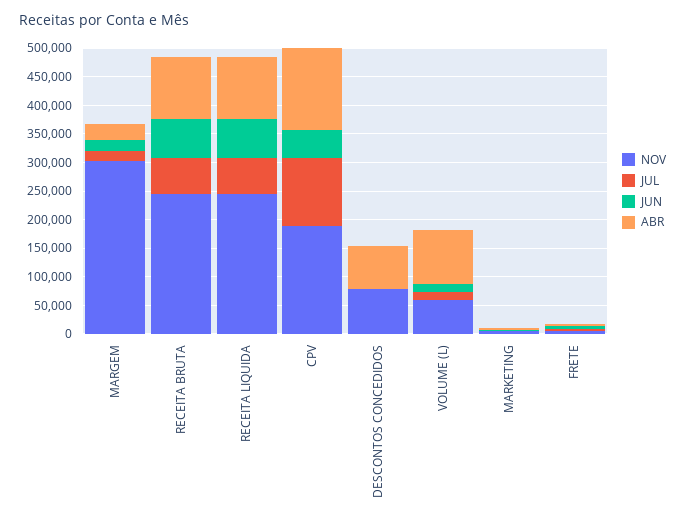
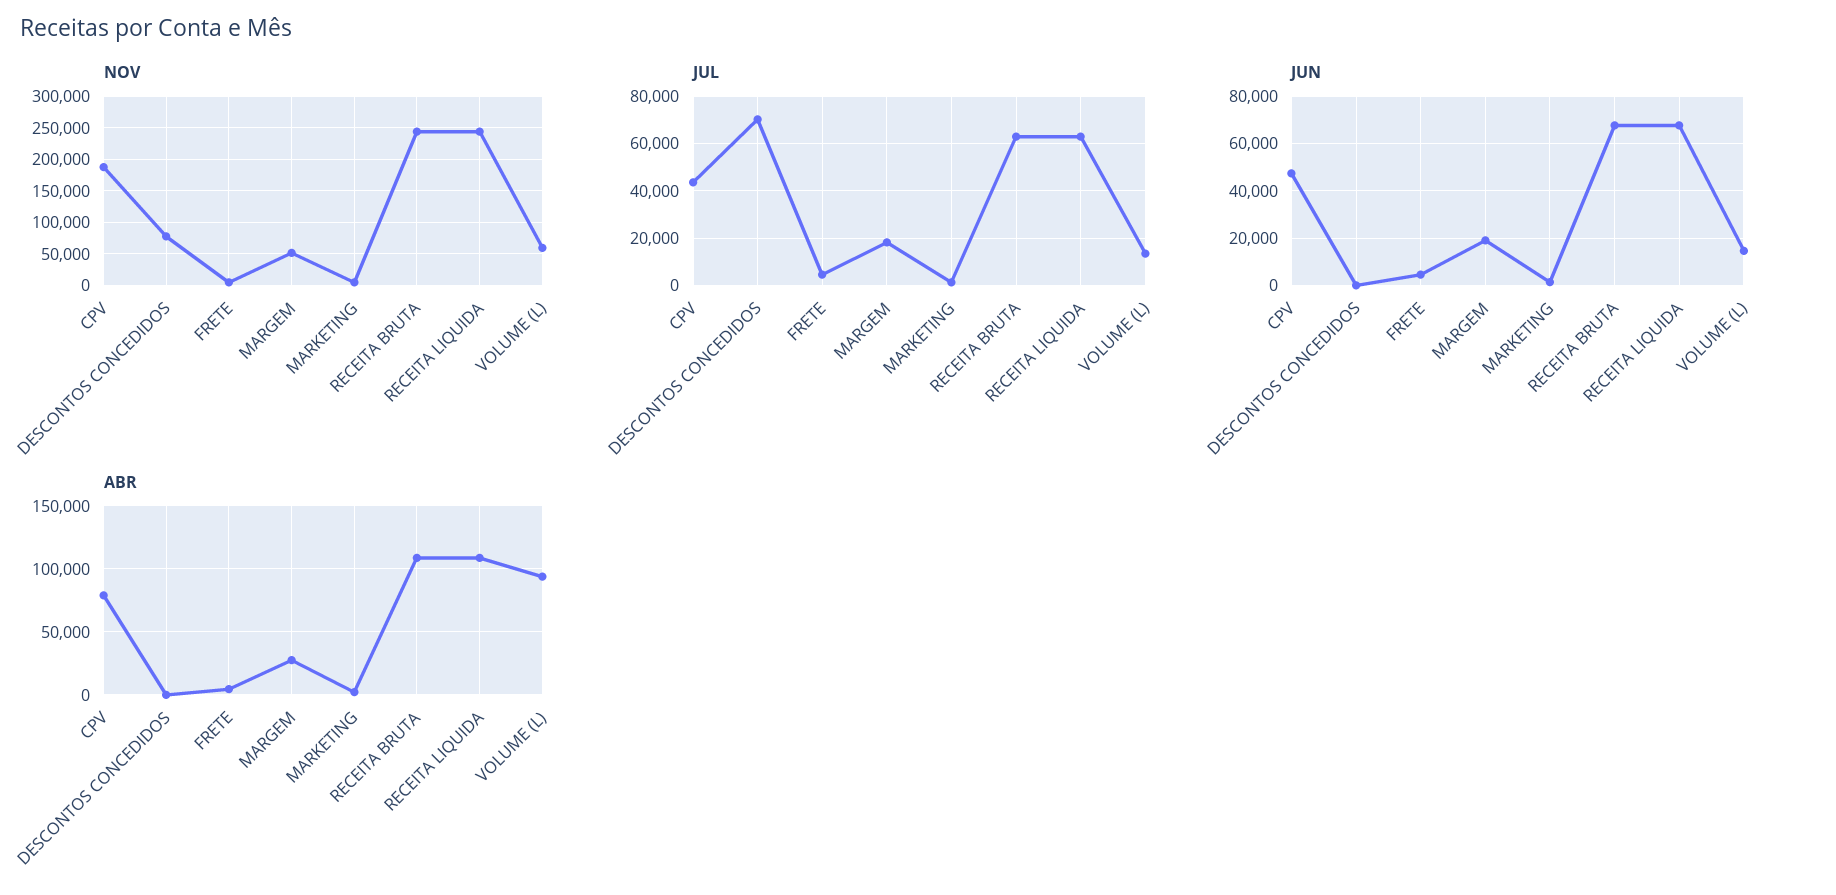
  {
    "NOV": {
-     "MARGEM": 300000,
+     "MARGEM": 50000,
      "RECEITA BRUTA": 240000,
      "RECEITA LIQUIDA": 240000,
      "CPV": 190000,
      "DESCONTOS CONCEDIDOS": 80000,
      "VOLUME (L)": 60000,
      "MARKETING": 0,
      "FRETE": 0
    },
    "JUL": {
      "MARGEM": 20000,
      "RECEITA BRUTA": 65000,
      "RECEITA LIQUIDA": 65000,
-     "CPV": 125000,
+     "CPV": 45000,
-     "DESCONTOS CONCEDIDOS": 0,
+     "DESCONTOS CONCEDIDOS": 70000,
      "VOLUME (L)": 15000,
      "MARKETING": 0,
      "FRETE": 5000
    },
    "JUN": {
      "MARGEM": 20000,
      "RECEITA BRUTA": 70000,
      "RECEITA LIQUIDA": 70000,
      "CPV": 45000,
      "DESCONTOS CONCEDIDOS": 0,
      "VOLUME (L)": 15000,
      "MARKETING": 0,
      "FRETE": 5000
    },
    "ABR": {
      "MARGEM": 30000,
      "RECEITA BRUTA": 110000,
      "RECEITA LIQUIDA": 110000,
-     "CPV": 150000,
+     "CPV": 80000,
-     "DESCONTOS CONCEDIDOS": 75000,
+     "DESCONTOS CONCEDIDOS": 0,
      "VOLUME (L)": 95000,
      "MARKETING": 0,
      "FRETE": 5000
    }
  }

